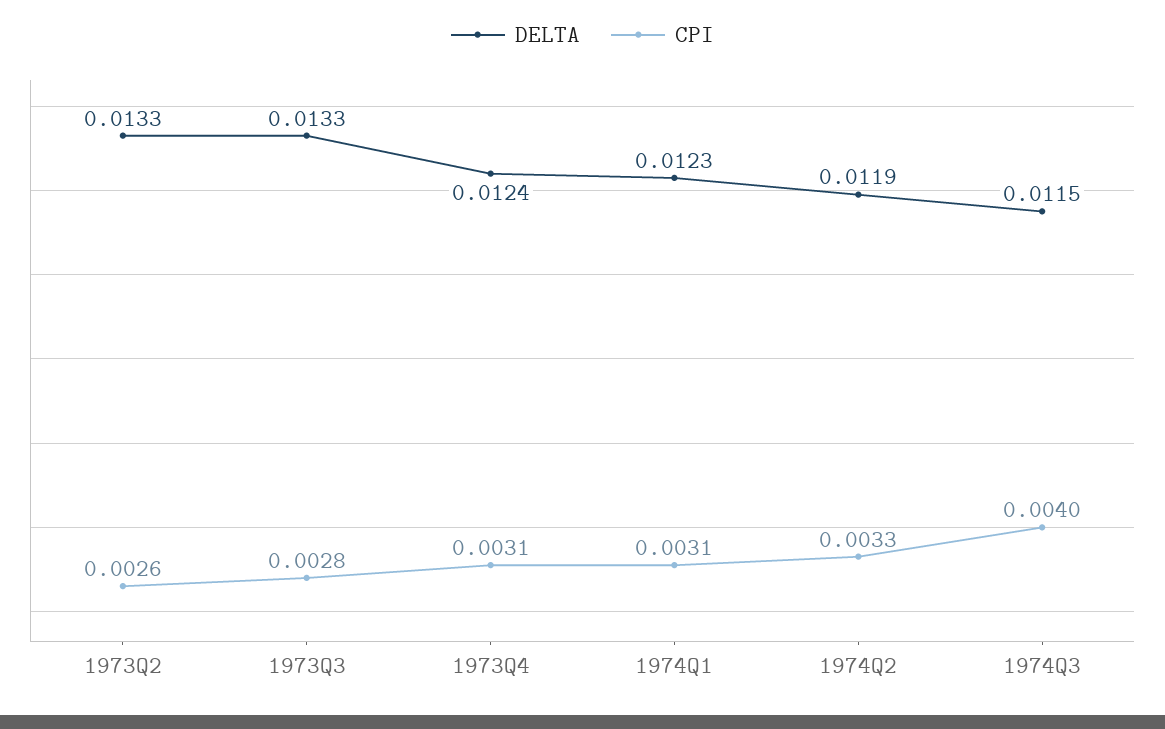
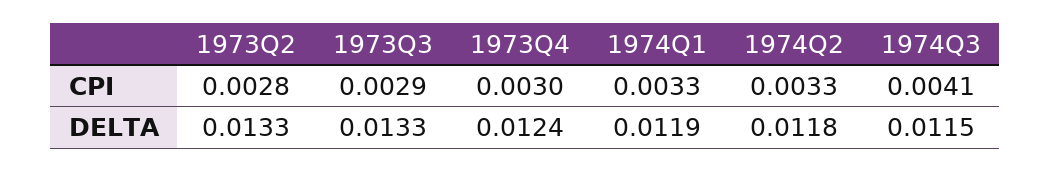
  {
    "DELTA": {
      "1973Q2": 0.0133,
      "1973Q3": 0.0133,
      "1973Q4": 0.0124,
-     "1974Q1": 0.0123,
+     "1974Q1": 0.0119,
-     "1974Q2": 0.0119,
+     "1974Q2": 0.0118,
      "1974Q3": 0.0115
    },
    "CPI": {
-     "1973Q2": 0.0026,
+     "1973Q2": 0.0028,
-     "1973Q3": 0.0028,
+     "1973Q3": 0.0029,
-     "1973Q4": 0.0031,
+     "1973Q4": 0.003,
-     "1974Q1": 0.0031,
+     "1974Q1": 0.0033,
      "1974Q2": 0.0033,
-     "1974Q3": 0.004
+     "1974Q3": 0.0041
    }
  }

